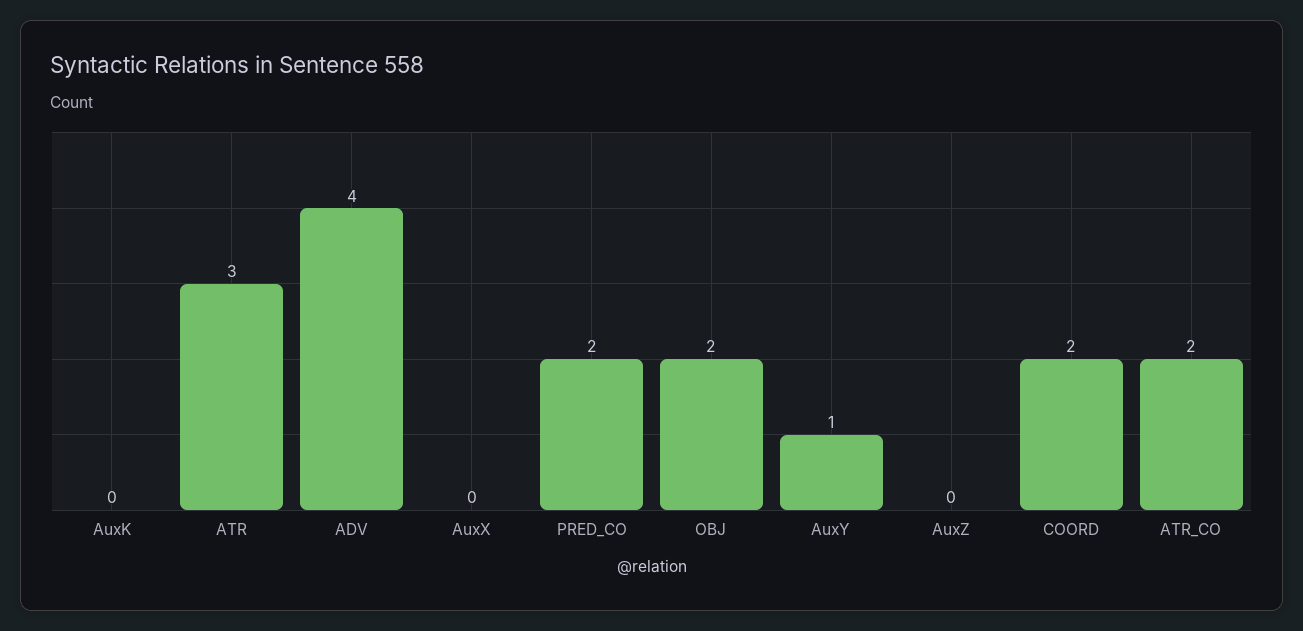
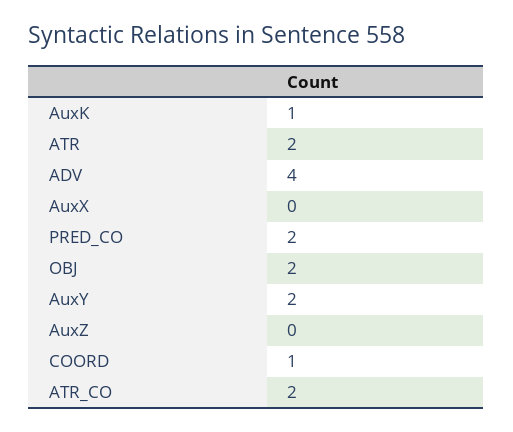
  {
-   "AuxK": 0,
+   "AuxK": 1,
-   "ATR": 3,
+   "ATR": 2,
    "ADV": 4,
    "AuxX": 0,
    "PRED_CO": 2,
    "OBJ": 2,
-   "AuxY": 1,
+   "AuxY": 2,
    "AuxZ": 0,
-   "COORD": 2,
+   "COORD": 1,
    "ATR_CO": 2
  }

